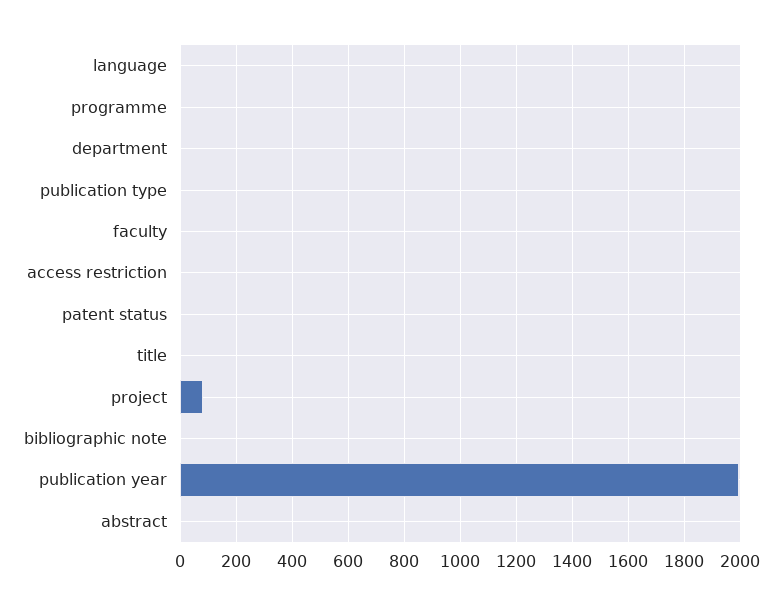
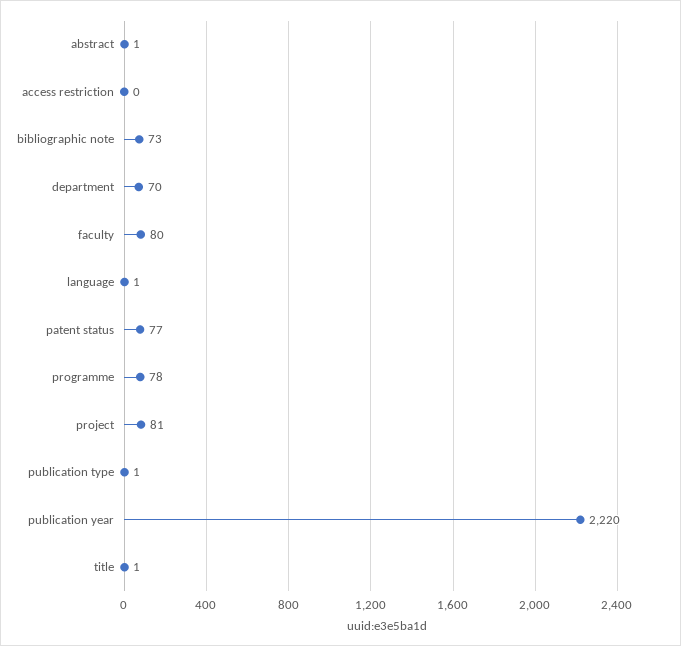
  {
    "language": 1,
-   "programme": 0,
+   "programme": 78,
-   "department": 0,
+   "department": 70,
    "publication type": 1,
-   "faculty": 0,
+   "faculty": 80,
    "access restriction": 0,
-   "patent status": 0,
+   "patent status": 77,
    "title": 1,
    "project": 81,
-   "bibliographic note": 0,
+   "bibliographic note": 73,
-   "publication year": 2000,
+   "publication year": 2220,
    "abstract": 1
  }

